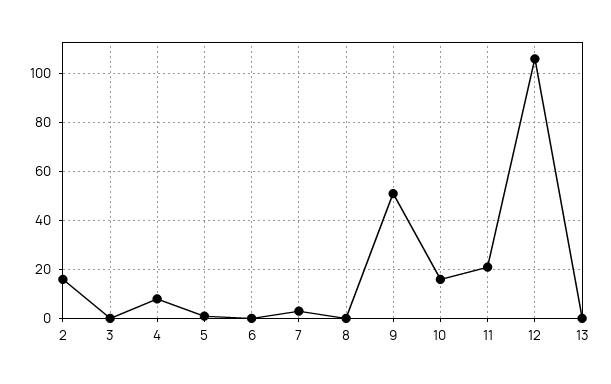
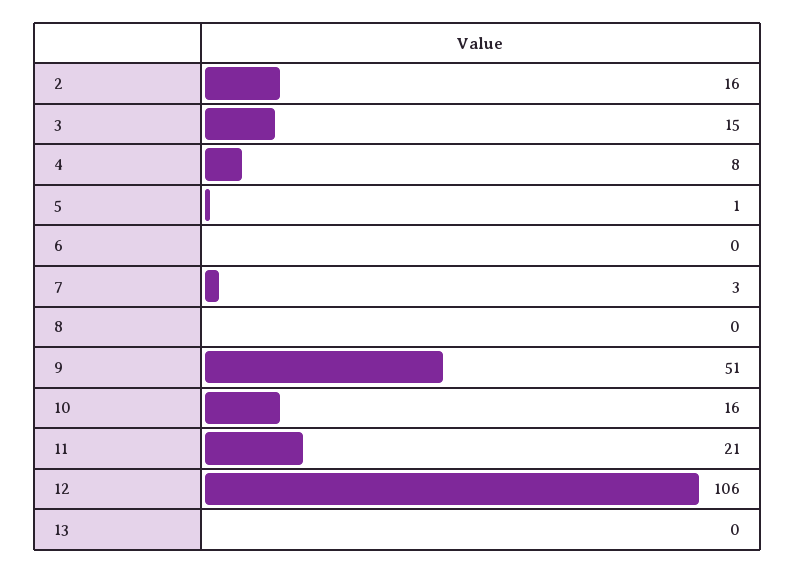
  {
    "2": 16,
-   "3": 0,
+   "3": 15,
    "4": 8,
    "5": 1,
    "6": 0,
    "7": 3,
    "8": 0,
    "9": 51,
    "10": 16,
    "11": 21,
    "12": 106,
    "13": 0
  }

